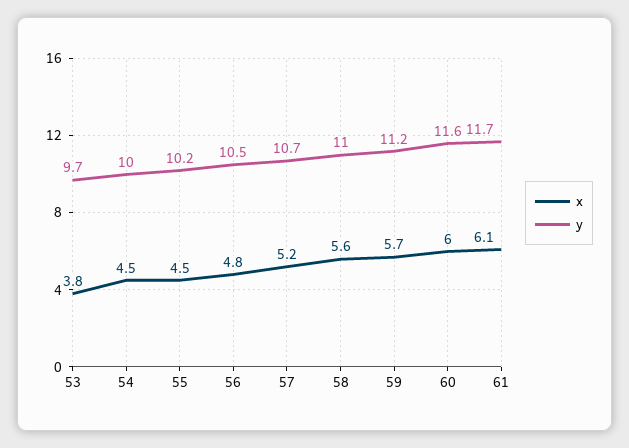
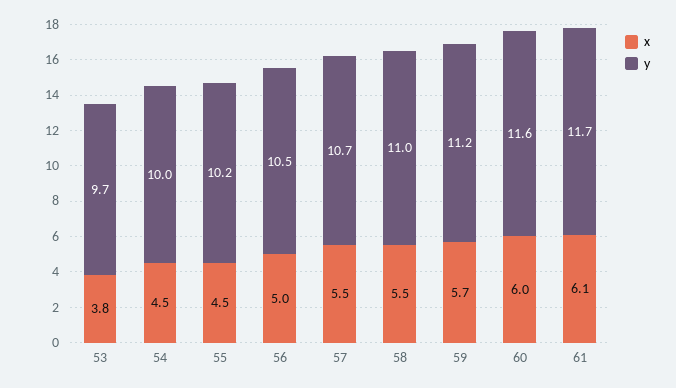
  {
    "x": {
      "53": 3.8,
      "54": 4.5,
      "55": 4.5,
-     "56": 4.8,
+     "56": 5,
-     "57": 5.2,
+     "57": 5.5,
-     "58": 5.6,
+     "58": 5.5,
      "59": 5.7,
      "60": 6,
      "61": 6.1
    },
    "y": {
      "53": 9.7,
      "54": 10,
      "55": 10.2,
      "56": 10.5,
      "57": 10.7,
      "58": 11,
      "59": 11.2,
      "60": 11.6,
      "61": 11.7
    }
  }

